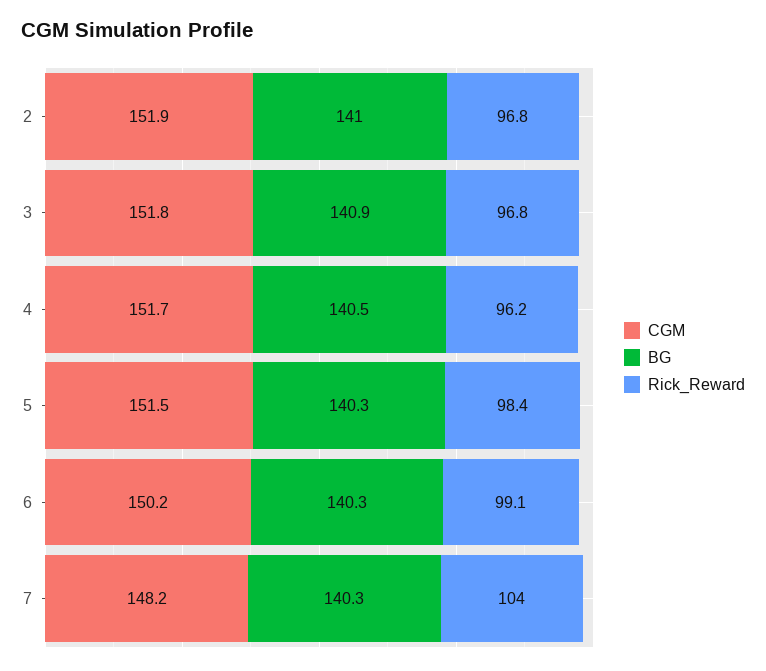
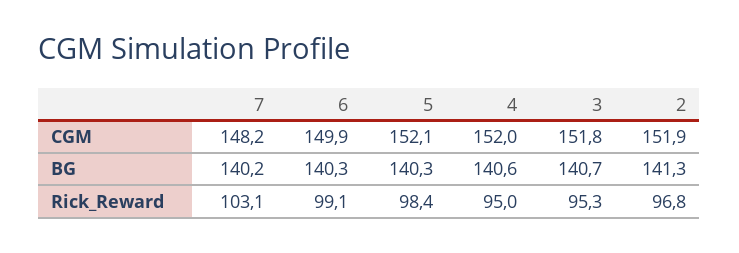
  {
    "CGM": {
      "2": 151.9,
      "3": 151.8,
-     "4": 151.7,
+     "4": 152,
-     "5": 151.5,
+     "5": 152.1,
-     "6": 150.2,
+     "6": 149.9,
      "7": 148.2
    },
    "BG": {
-     "2": 141,
+     "2": 141.3,
-     "3": 140.9,
+     "3": 140.7,
-     "4": 140.5,
+     "4": 140.6,
      "5": 140.3,
      "6": 140.3,
-     "7": 140.3
+     "7": 140.2
    },
    "Rick_Reward": {
      "2": 96.8,
-     "3": 96.8,
+     "3": 95.3,
-     "4": 96.2,
+     "4": 95,
      "5": 98.4,
      "6": 99.1,
-     "7": 104
+     "7": 103.1
    }
  }

